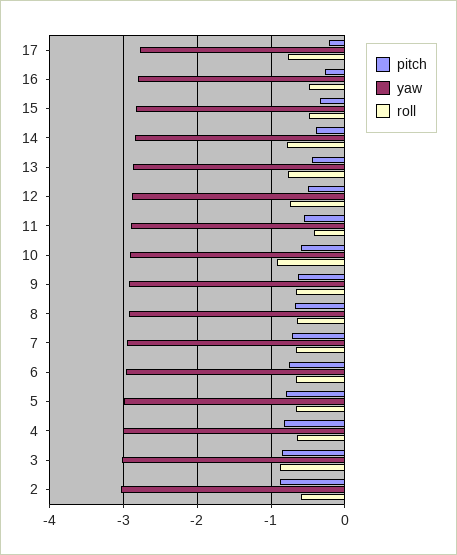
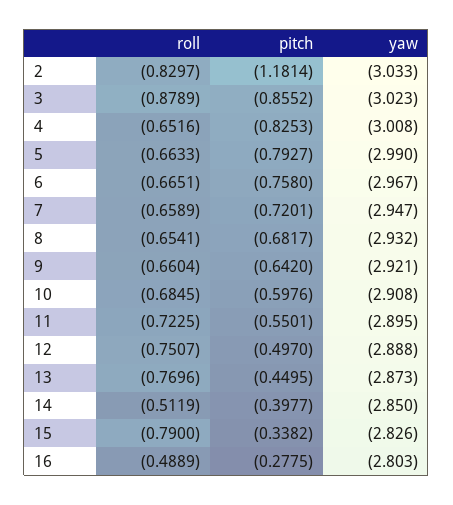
  {
    "pitch": {
-     "17": -0.2,
      "16": -0.2775,
      "15": -0.3382,
      "14": -0.3977,
      "13": -0.4495,
      "12": -0.497,
      "11": -0.5501,
      "10": -0.5976,
      "9": -0.642,
      "8": -0.6817,
      "7": -0.7201,
      "6": -0.758,
      "5": -0.7927,
      "4": -0.8253,
      "3": -0.8552,
-     "2": -0.9
+     "2": -1.1814
    },
    "yaw": {
-     "17": -2.8,
      "16": -2.803,
      "15": -2.826,
      "14": -2.85,
      "13": -2.873,
      "12": -2.888,
      "11": -2.895,
      "10": -2.908,
      "9": -2.921,
      "8": -2.932,
      "7": -2.947,
      "6": -2.967,
      "5": -2.99,
      "4": -3.008,
      "3": -3.023,
      "2": -3.033
    },
    "roll": {
-     "17": -0.8,
      "16": -0.4889,
-     "15": -0.5,
+     "15": -0.79,
-     "14": -0.8,
+     "14": -0.5119,
      "13": -0.7696,
      "12": -0.7507,
-     "11": -0.4,
+     "11": -0.7225,
-     "10": -0.9,
+     "10": -0.6845,
      "9": -0.6604,
      "8": -0.6541,
      "7": -0.6589,
      "6": -0.6651,
      "5": -0.6633,
      "4": -0.6516,
      "3": -0.8789,
-     "2": -0.6
+     "2": -0.8297
    }
  }

